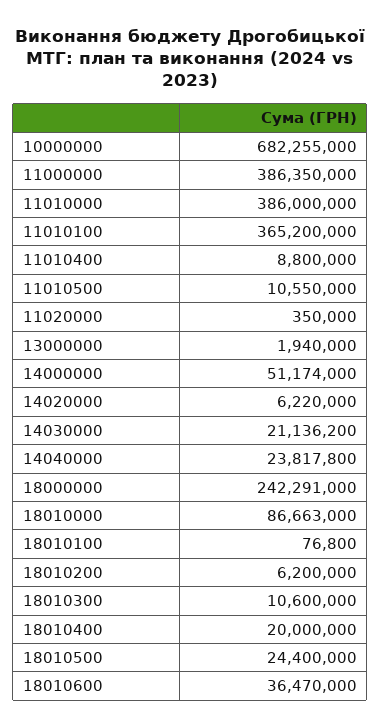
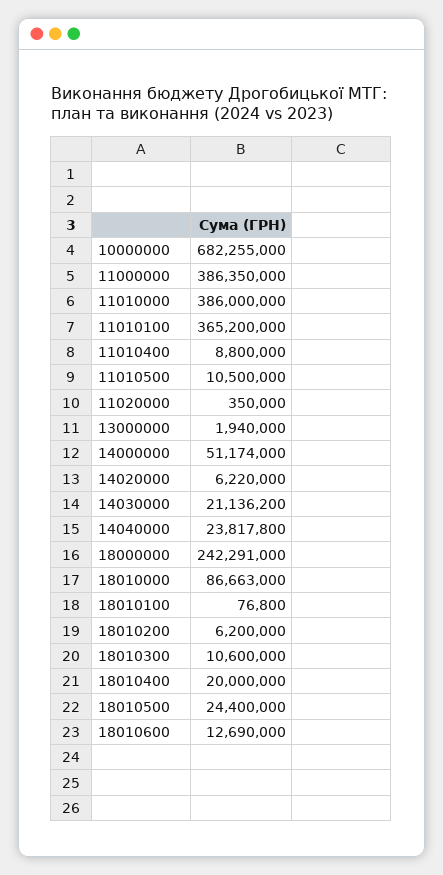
  {
    "10000000": 682255000,
    "11000000": 386350000,
    "11010000": 386000000,
    "11010100": 365200000,
    "11010400": 8800000,
-   "11010500": 10550000,
+   "11010500": 10500000,
    "11020000": 350000,
    "13000000": 1940000,
    "14000000": 51174000,
    "14020000": 6220000,
    "14030000": 21136200,
    "14040000": 23817800,
    "18000000": 242291000,
    "18010000": 86663000,
    "18010100": 76800,
    "18010200": 6200000,
    "18010300": 10600000,
    "18010400": 20000000,
    "18010500": 24400000,
-   "18010600": 36470000
+   "18010600": 12690000
  }

